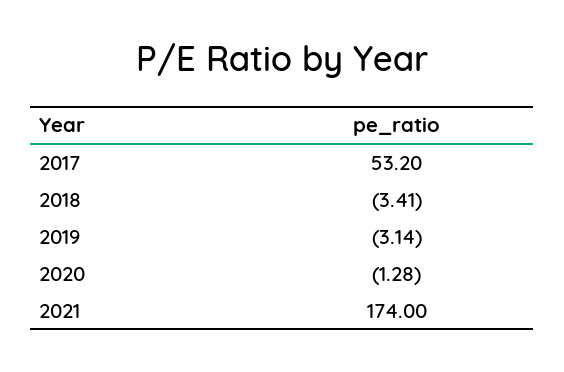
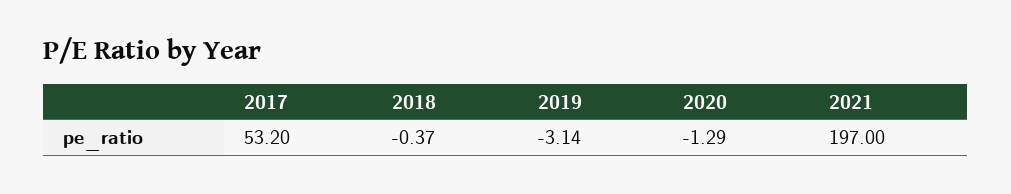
  {
    "2017": 53.2,
-   "2018": -3.41,
+   "2018": -0.37,
    "2019": -3.14,
-   "2020": -1.28,
+   "2020": -1.29,
-   "2021": 174
+   "2021": 197
  }

